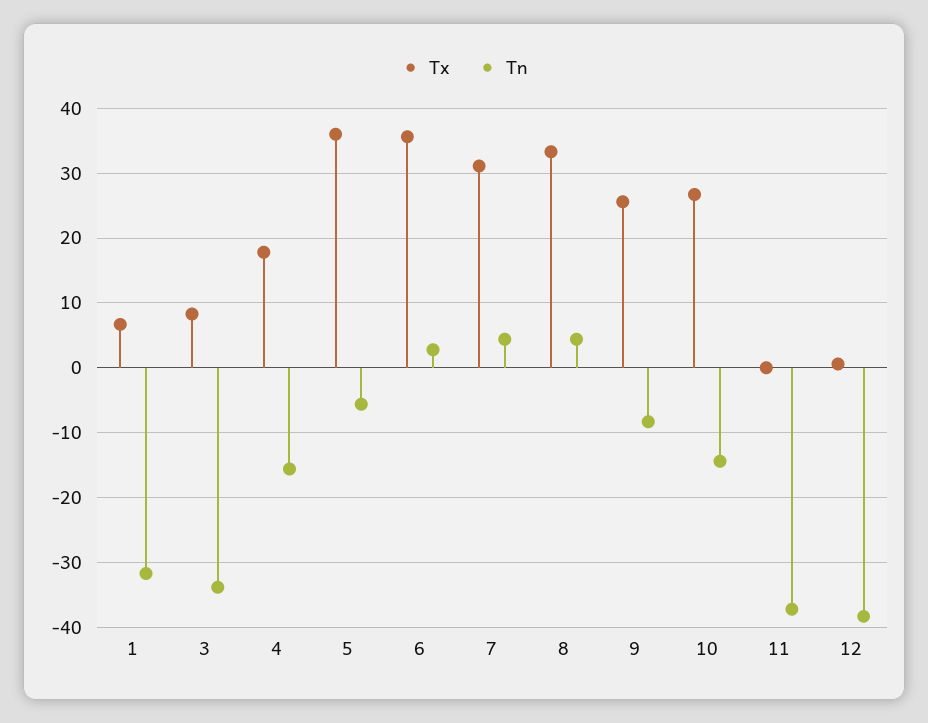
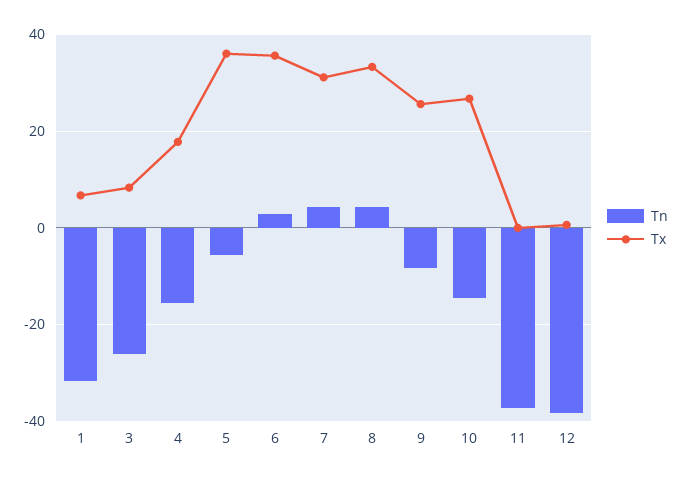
  {
    "Tx": {
      "1": 7,
      "3": 8,
      "4": 18,
      "5": 36,
      "6": 36,
      "7": 31,
      "8": 33,
      "9": 26,
      "10": 27,
      "11": 0,
      "12": 1
    },
    "Tn": {
      "1": -32,
-     "3": -34,
+     "3": -26,
      "4": -16,
      "5": -6,
      "6": 3,
      "7": 4,
      "8": 4,
      "9": -8,
      "10": -14,
      "11": -37,
      "12": -38
    }
  }

